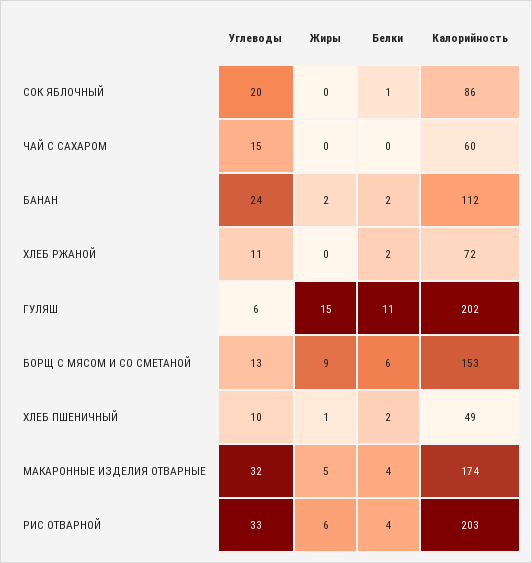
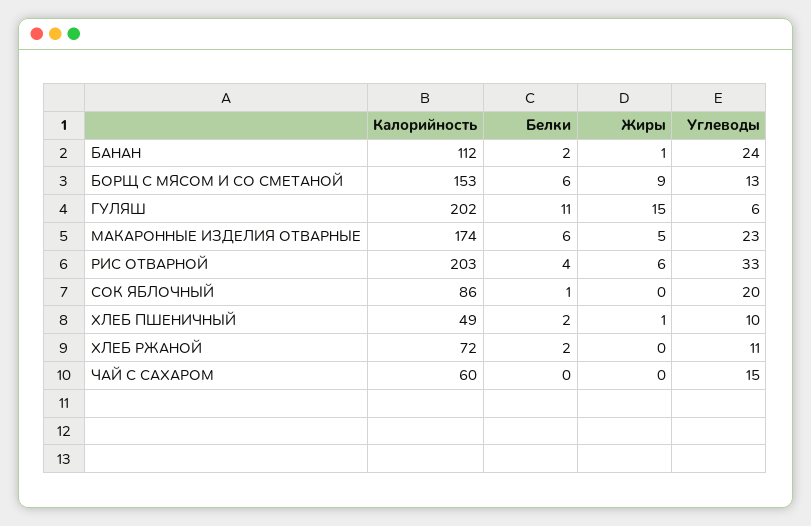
  {
    "Углеводы": {
      "СОК ЯБЛОЧНЫЙ": 20,
      "ЧАЙ С САХАРОМ": 15,
      "БАНАН": 24,
      "ХЛЕБ РЖАНОЙ": 11,
      "ГУЛЯШ": 6,
      "БОРЩ С МЯСОМ И СО СМЕТАНОЙ": 13,
      "ХЛЕБ ПШЕНИЧНЫЙ": 10,
-     "МАКАРОННЫЕ ИЗДЕЛИЯ ОТВАРНЫЕ": 32,
+     "МАКАРОННЫЕ ИЗДЕЛИЯ ОТВАРНЫЕ": 23,
      "РИС ОТВАРНОЙ": 33
    },
    "Жиры": {
      "СОК ЯБЛОЧНЫЙ": 0,
      "ЧАЙ С САХАРОМ": 0,
-     "БАНАН": 2,
+     "БАНАН": 1,
      "ХЛЕБ РЖАНОЙ": 0,
      "ГУЛЯШ": 15,
      "БОРЩ С МЯСОМ И СО СМЕТАНОЙ": 9,
      "ХЛЕБ ПШЕНИЧНЫЙ": 1,
      "МАКАРОННЫЕ ИЗДЕЛИЯ ОТВАРНЫЕ": 5,
      "РИС ОТВАРНОЙ": 6
    },
    "Белки": {
      "СОК ЯБЛОЧНЫЙ": 1,
      "ЧАЙ С САХАРОМ": 0,
      "БАНАН": 2,
      "ХЛЕБ РЖАНОЙ": 2,
      "ГУЛЯШ": 11,
      "БОРЩ С МЯСОМ И СО СМЕТАНОЙ": 6,
      "ХЛЕБ ПШЕНИЧНЫЙ": 2,
-     "МАКАРОННЫЕ ИЗДЕЛИЯ ОТВАРНЫЕ": 4,
+     "МАКАРОННЫЕ ИЗДЕЛИЯ ОТВАРНЫЕ": 6,
      "РИС ОТВАРНОЙ": 4
    },
    "Калорийность": {
      "СОК ЯБЛОЧНЫЙ": 86,
      "ЧАЙ С САХАРОМ": 60,
      "БАНАН": 112,
      "ХЛЕБ РЖАНОЙ": 72,
      "ГУЛЯШ": 202,
      "БОРЩ С МЯСОМ И СО СМЕТАНОЙ": 153,
      "ХЛЕБ ПШЕНИЧНЫЙ": 49,
      "МАКАРОННЫЕ ИЗДЕЛИЯ ОТВАРНЫЕ": 174,
      "РИС ОТВАРНОЙ": 203
    }
  }

